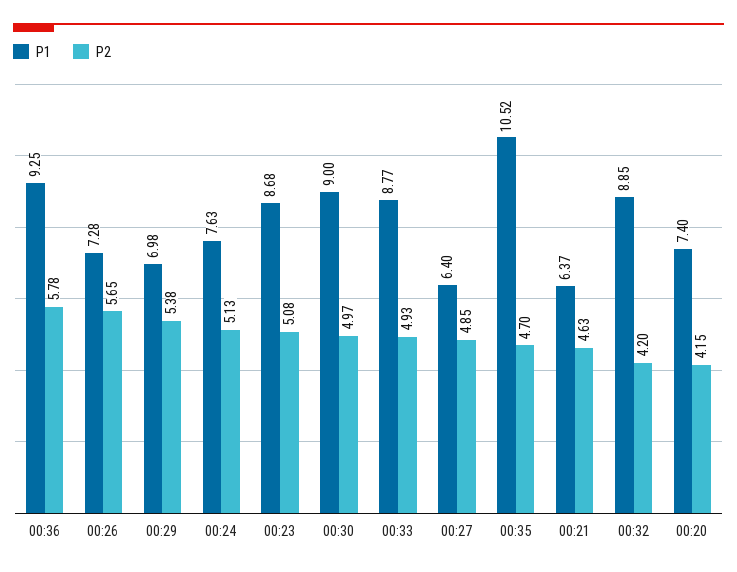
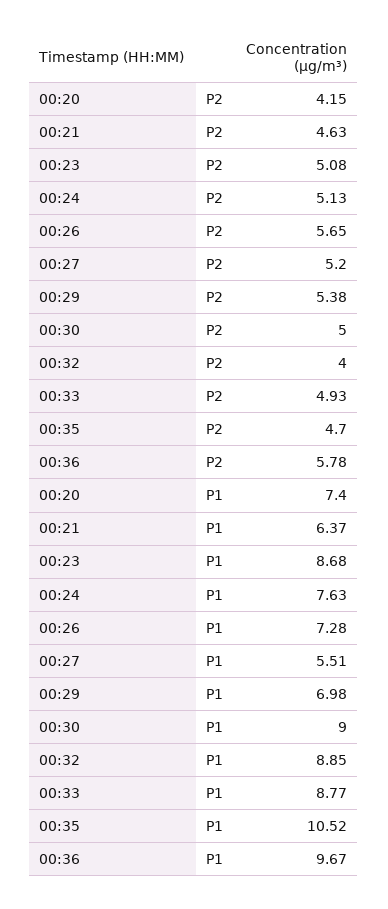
  {
    "P1": {
-     "00:36": 9.25,
+     "00:36": 9.67,
      "00:26": 7.28,
      "00:29": 6.98,
      "00:24": 7.63,
      "00:23": 8.68,
      "00:30": 9,
      "00:33": 8.77,
-     "00:27": 6.4,
+     "00:27": 5.51,
      "00:35": 10.52,
      "00:21": 6.37,
      "00:32": 8.85,
      "00:20": 7.4
    },
    "P2": {
      "00:36": 5.78,
      "00:26": 5.65,
      "00:29": 5.38,
      "00:24": 5.13,
      "00:23": 5.08,
-     "00:30": 4.97,
+     "00:30": 5,
      "00:33": 4.93,
-     "00:27": 4.85,
+     "00:27": 5.2,
      "00:35": 4.7,
      "00:21": 4.63,
-     "00:32": 4.2,
+     "00:32": 4,
      "00:20": 4.15
    }
  }

